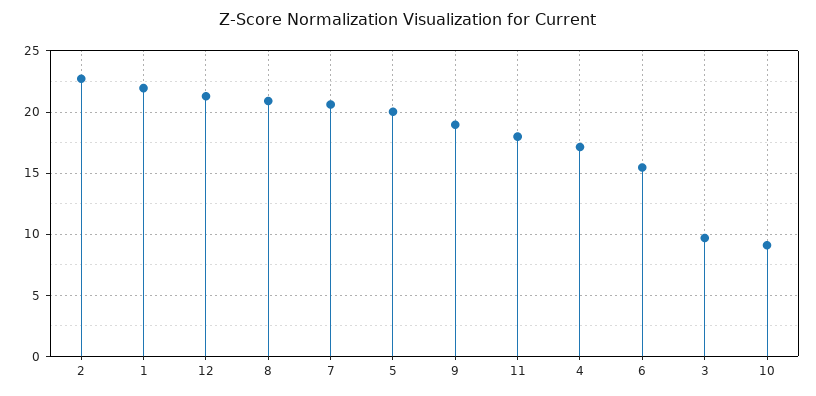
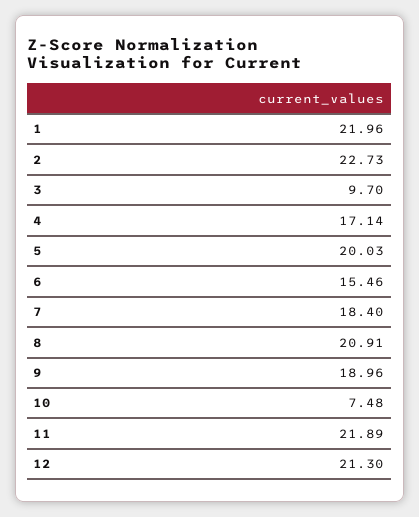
  {
    "2": 22.73,
    "1": 21.96,
    "12": 21.3,
    "8": 20.91,
-   "7": 20.5,
+   "7": 18.4,
    "5": 20.03,
    "9": 18.96,
-   "11": 18,
+   "11": 21.89,
    "4": 17.14,
    "6": 15.46,
    "3": 9.7,
-   "10": 9
+   "10": 7.48
  }

